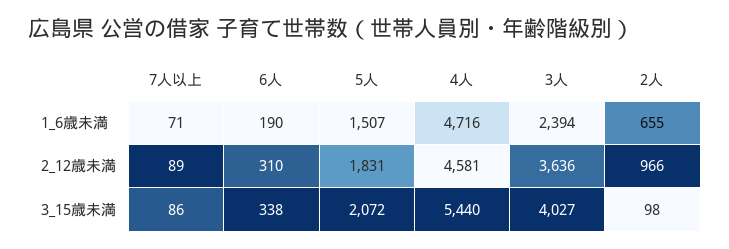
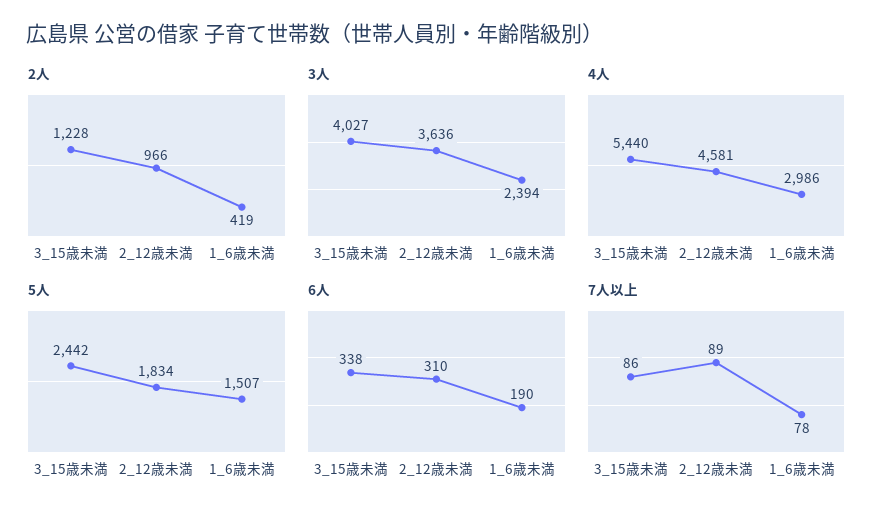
  {
    "7人以上": {
-     "1_6歳未満": 71,
+     "1_6歳未満": 78,
      "2_12歳未満": 89,
      "3_15歳未満": 86
    },
    "6人": {
      "1_6歳未満": 190,
      "2_12歳未満": 310,
      "3_15歳未満": 338
    },
    "5人": {
      "1_6歳未満": 1507,
-     "2_12歳未満": 1831,
+     "2_12歳未満": 1834,
-     "3_15歳未満": 2072
+     "3_15歳未満": 2442
    },
    "4人": {
-     "1_6歳未満": 4716,
+     "1_6歳未満": 2986,
      "2_12歳未満": 4581,
      "3_15歳未満": 5440
    },
    "3人": {
      "1_6歳未満": 2394,
      "2_12歳未満": 3636,
      "3_15歳未満": 4027
    },
    "2人": {
-     "1_6歳未満": 655,
+     "1_6歳未満": 419,
      "2_12歳未満": 966,
-     "3_15歳未満": 98
+     "3_15歳未満": 1228
    }
  }

